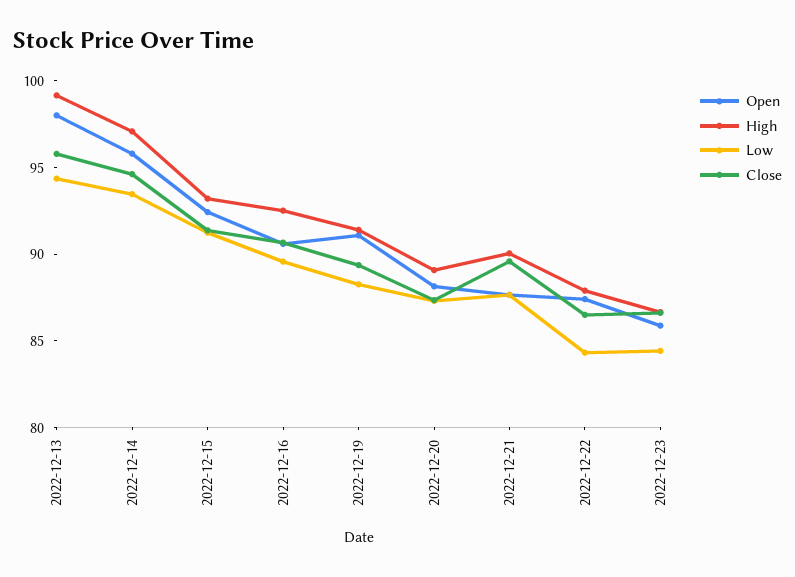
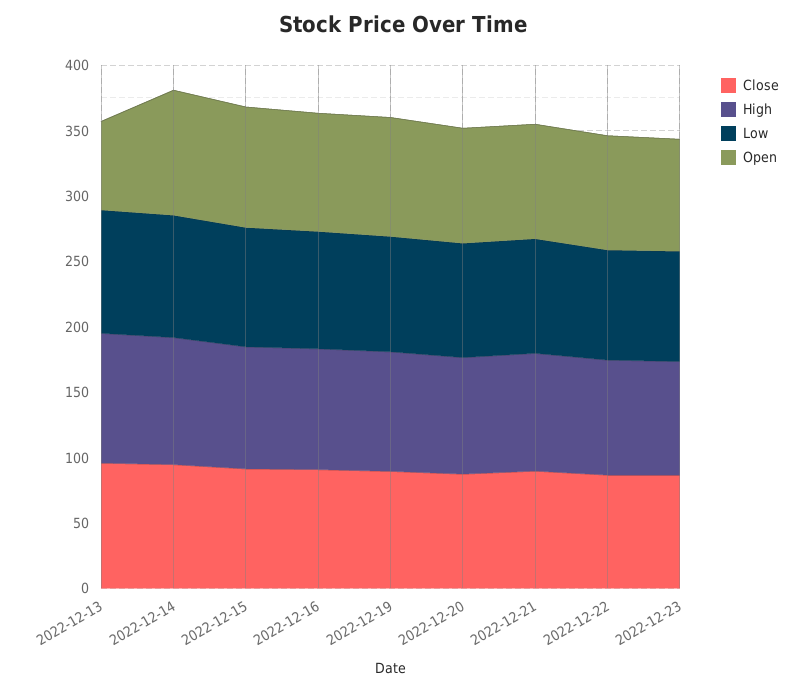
  {
    "Open": {
-     "2022-12-13": 98,
+     "2022-12-13": 70,
      "2022-12-14": 96,
      "2022-12-15": 92,
      "2022-12-16": 91,
      "2022-12-19": 91,
      "2022-12-20": 88,
      "2022-12-21": 88,
      "2022-12-22": 87,
      "2022-12-23": 86
    },
    "High": {
      "2022-12-13": 99,
      "2022-12-14": 97,
      "2022-12-15": 93,
      "2022-12-16": 93,
      "2022-12-19": 91,
      "2022-12-20": 89,
      "2022-12-21": 90,
      "2022-12-22": 88,
      "2022-12-23": 87
    },
    "Low": {
      "2022-12-13": 94,
      "2022-12-14": 93,
      "2022-12-15": 91,
      "2022-12-16": 90,
      "2022-12-19": 88,
      "2022-12-20": 87,
      "2022-12-21": 88,
      "2022-12-22": 84,
      "2022-12-23": 84
    },
    "Close": {
      "2022-12-13": 96,
      "2022-12-14": 95,
      "2022-12-15": 91,
      "2022-12-16": 91,
      "2022-12-19": 89,
      "2022-12-20": 87,
      "2022-12-21": 90,
      "2022-12-22": 87,
      "2022-12-23": 87
    }
  }

